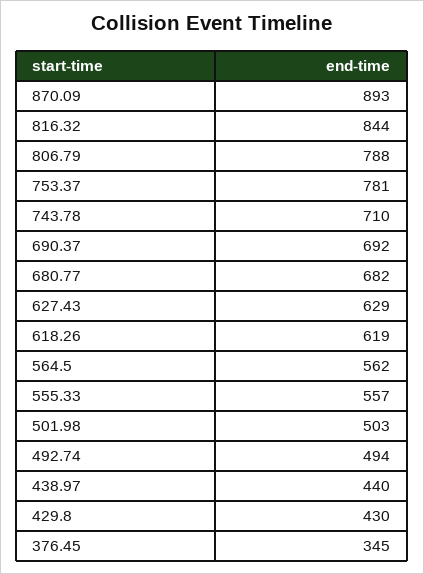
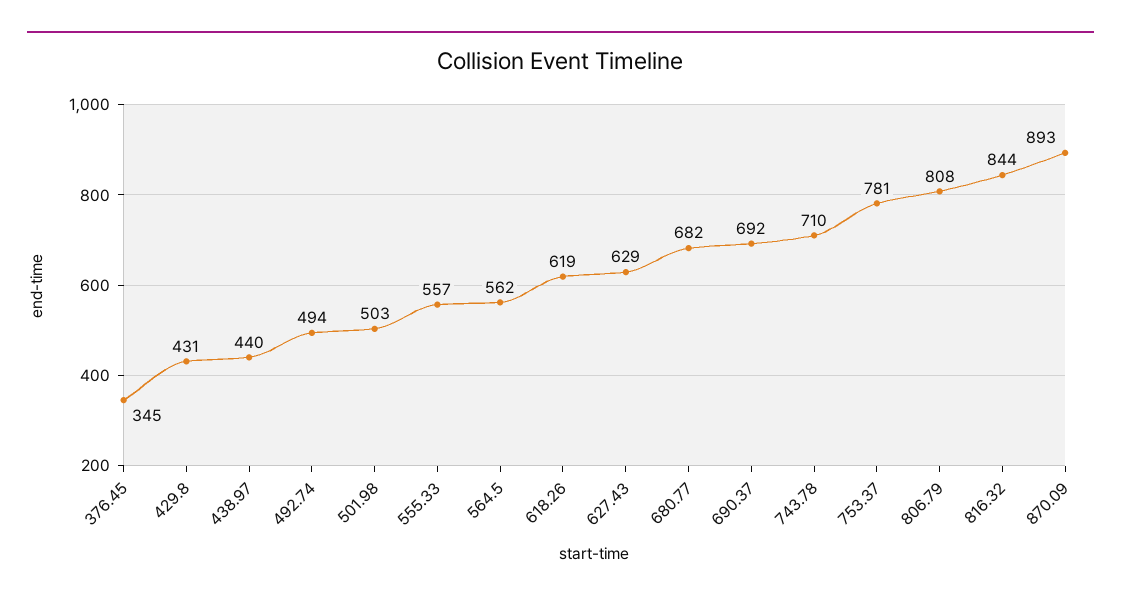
  {
    "870.09": 893,
    "816.32": 844,
-   "806.79": 788,
+   "806.79": 808,
    "753.37": 781,
    "743.78": 710,
    "690.37": 692,
    "680.77": 682,
    "627.43": 629,
    "618.26": 619,
    "564.5": 562,
    "555.33": 557,
    "501.98": 503,
    "492.74": 494,
    "438.97": 440,
-   "429.8": 430,
+   "429.8": 431,
    "376.45": 345
  }

